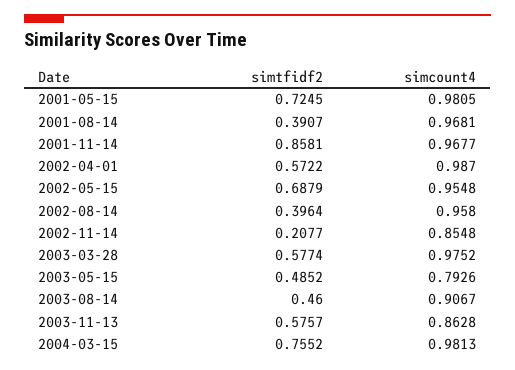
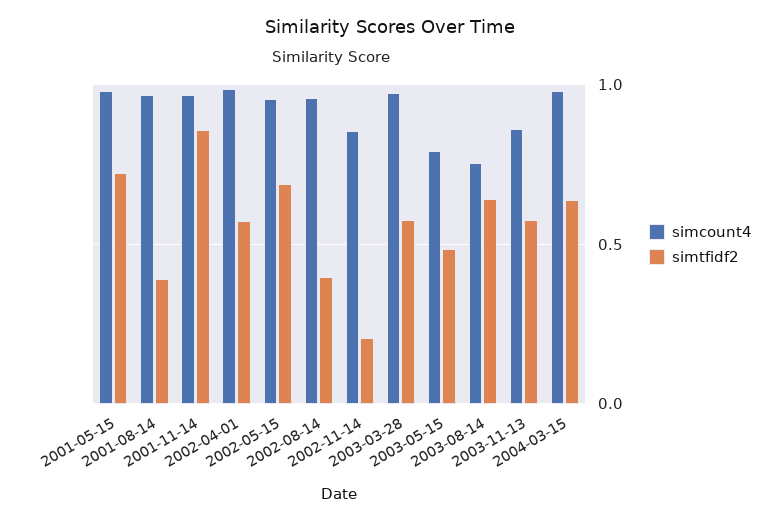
  {
    "simtfidf2": {
      "2001-05-15": 0.7245,
      "2001-08-14": 0.3907,
      "2001-11-14": 0.8581,
      "2002-04-01": 0.5722,
      "2002-05-15": 0.6879,
      "2002-08-14": 0.3964,
      "2002-11-14": 0.2077,
      "2003-03-28": 0.5774,
      "2003-05-15": 0.4852,
-     "2003-08-14": 0.46,
+     "2003-08-14": 0.65,
      "2003-11-13": 0.5757,
-     "2004-03-15": 0.7552
+     "2004-03-15": 0.65
    },
    "simcount4": {
      "2001-05-15": 0.9805,
      "2001-08-14": 0.9681,
      "2001-11-14": 0.9677,
      "2002-04-01": 0.987,
      "2002-05-15": 0.9548,
      "2002-08-14": 0.958,
      "2002-11-14": 0.8548,
      "2003-03-28": 0.9752,
      "2003-05-15": 0.7926,
-     "2003-08-14": 0.9067,
+     "2003-08-14": 0.75,
      "2003-11-13": 0.8628,
      "2004-03-15": 0.9813
    }
  }

